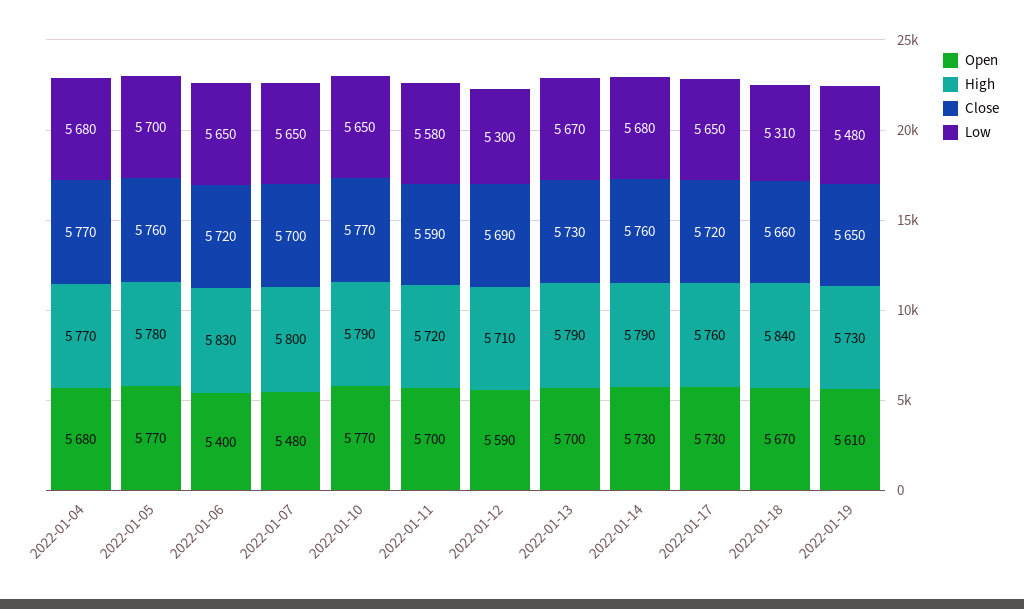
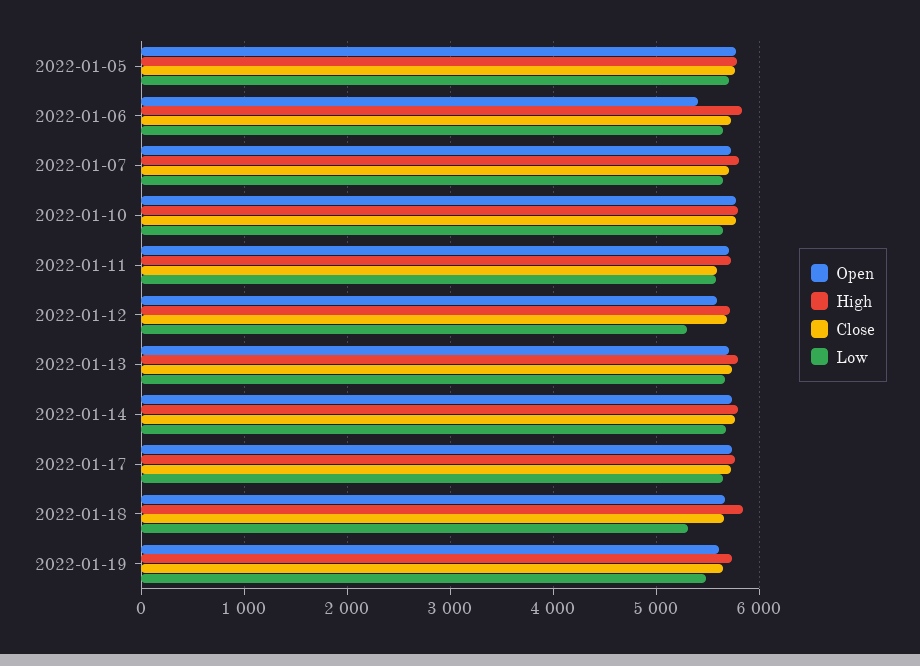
  {
    "Open": {
-     "2022-01-04": 5680,
      "2022-01-05": 5770,
      "2022-01-06": 5400,
-     "2022-01-07": 5480,
+     "2022-01-07": 5700,
      "2022-01-10": 5770,
      "2022-01-11": 5700,
      "2022-01-12": 5590,
      "2022-01-13": 5700,
      "2022-01-14": 5730,
      "2022-01-17": 5730,
      "2022-01-18": 5670,
      "2022-01-19": 5610
    },
    "High": {
-     "2022-01-04": 5770,
      "2022-01-05": 5780,
      "2022-01-06": 5830,
      "2022-01-07": 5800,
      "2022-01-10": 5790,
      "2022-01-11": 5720,
      "2022-01-12": 5710,
      "2022-01-13": 5790,
      "2022-01-14": 5790,
      "2022-01-17": 5760,
      "2022-01-18": 5840,
      "2022-01-19": 5730
    },
    "Close": {
-     "2022-01-04": 5770,
      "2022-01-05": 5760,
      "2022-01-06": 5720,
      "2022-01-07": 5700,
      "2022-01-10": 5770,
      "2022-01-11": 5590,
      "2022-01-12": 5690,
      "2022-01-13": 5730,
      "2022-01-14": 5760,
      "2022-01-17": 5720,
      "2022-01-18": 5660,
      "2022-01-19": 5650
    },
    "Low": {
-     "2022-01-04": 5680,
      "2022-01-05": 5700,
      "2022-01-06": 5650,
      "2022-01-07": 5650,
      "2022-01-10": 5650,
      "2022-01-11": 5580,
      "2022-01-12": 5300,
      "2022-01-13": 5670,
      "2022-01-14": 5680,
      "2022-01-17": 5650,
      "2022-01-18": 5310,
      "2022-01-19": 5480
    }
  }

